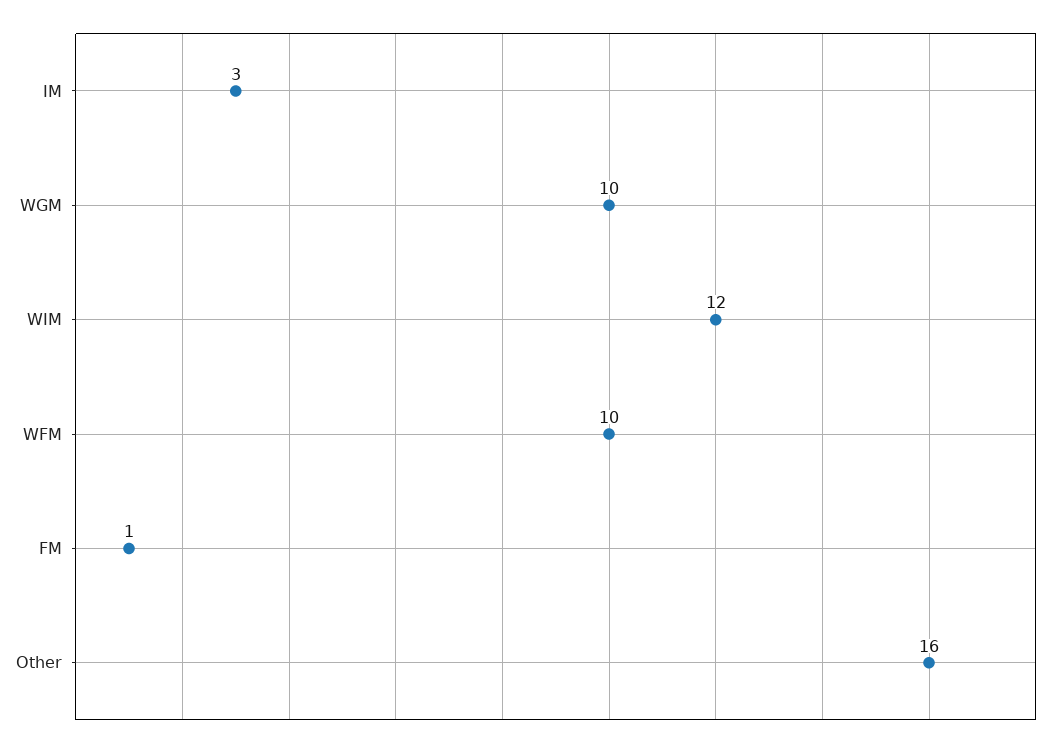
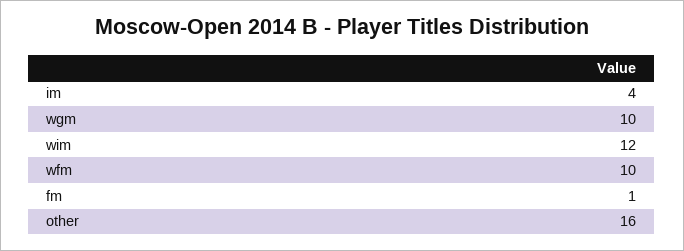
  {
-   "IM": 3,
+   "IM": 4,
    "WGM": 10,
    "WIM": 12,
    "WFM": 10,
    "FM": 1,
    "Other": 16
  }

